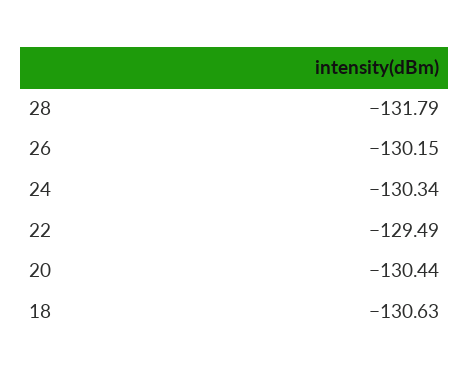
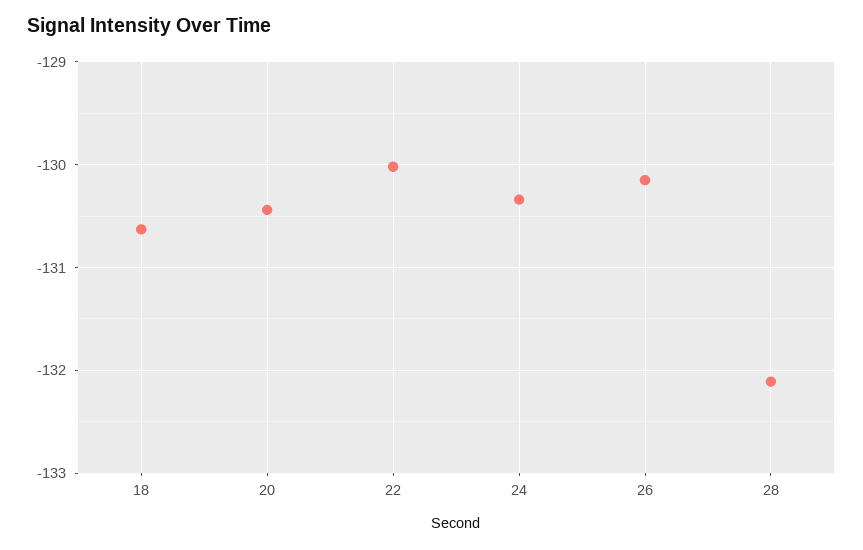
  {
-   "28": -131.79,
+   "28": -132.1,
    "26": -130.15,
    "24": -130.34,
-   "22": -129.49,
+   "22": -130,
    "20": -130.44,
    "18": -130.63
  }

